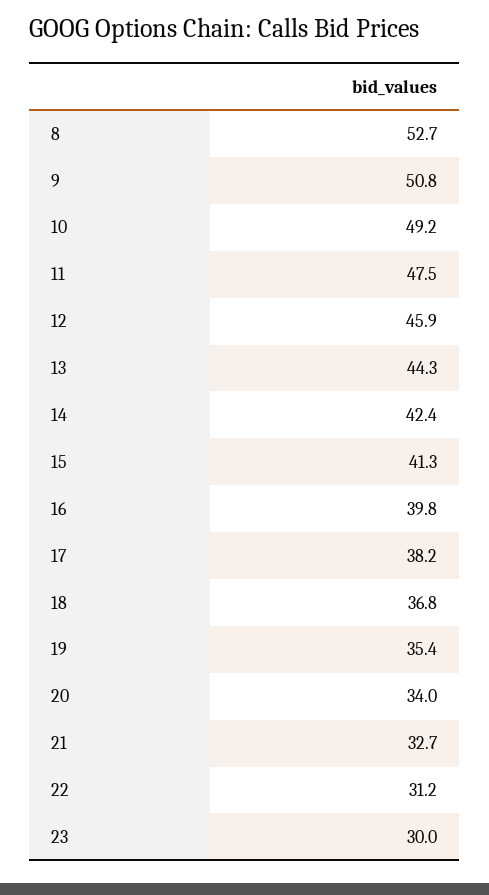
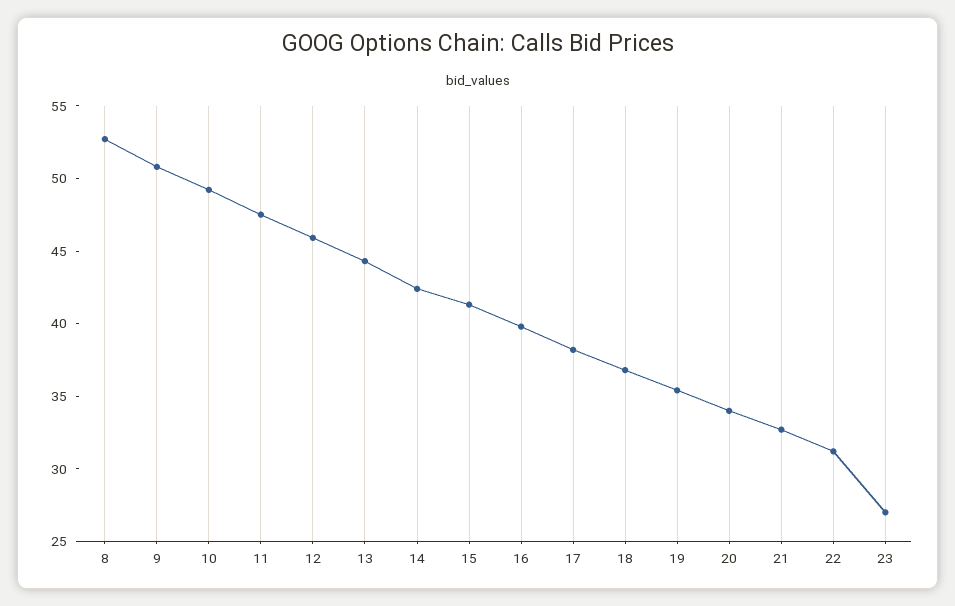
  {
    "8": 52.7,
    "9": 50.8,
    "10": 49.2,
    "11": 47.5,
    "12": 45.9,
    "13": 44.3,
    "14": 42.4,
    "15": 41.3,
    "16": 39.8,
    "17": 38.2,
    "18": 36.8,
    "19": 35.4,
    "20": 34,
    "21": 32.7,
    "22": 31.2,
-   "23": 30
+   "23": 27
  }

